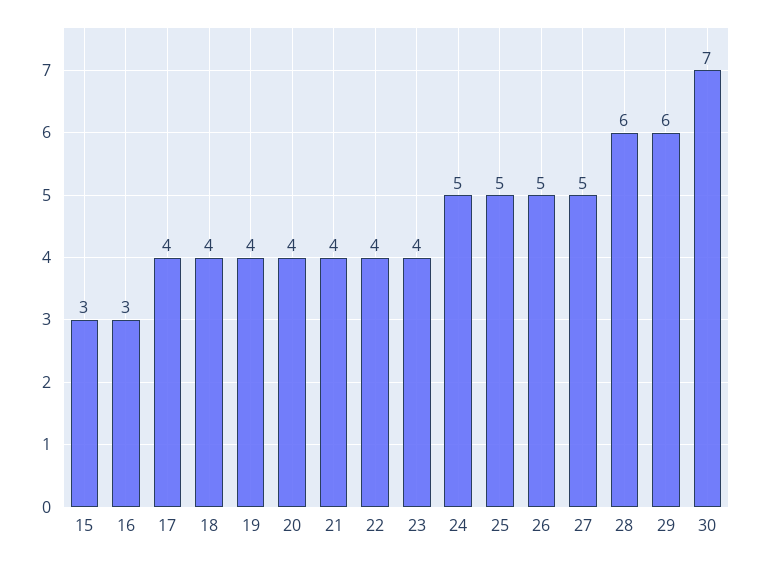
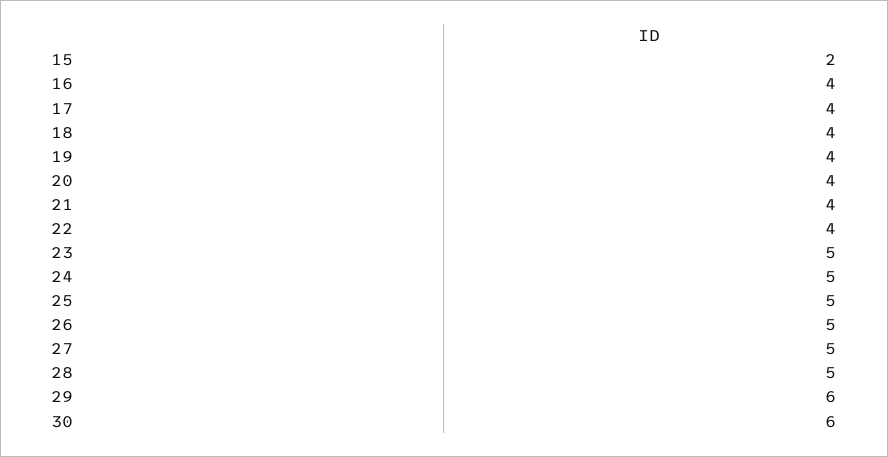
  {
-   "15": 3,
+   "15": 2,
-   "16": 3,
+   "16": 4,
    "17": 4,
    "18": 4,
    "19": 4,
    "20": 4,
    "21": 4,
    "22": 4,
-   "23": 4,
+   "23": 5,
    "24": 5,
    "25": 5,
    "26": 5,
    "27": 5,
-   "28": 6,
+   "28": 5,
    "29": 6,
-   "30": 7
+   "30": 6
  }

